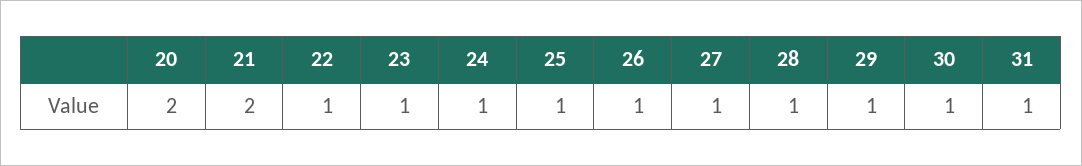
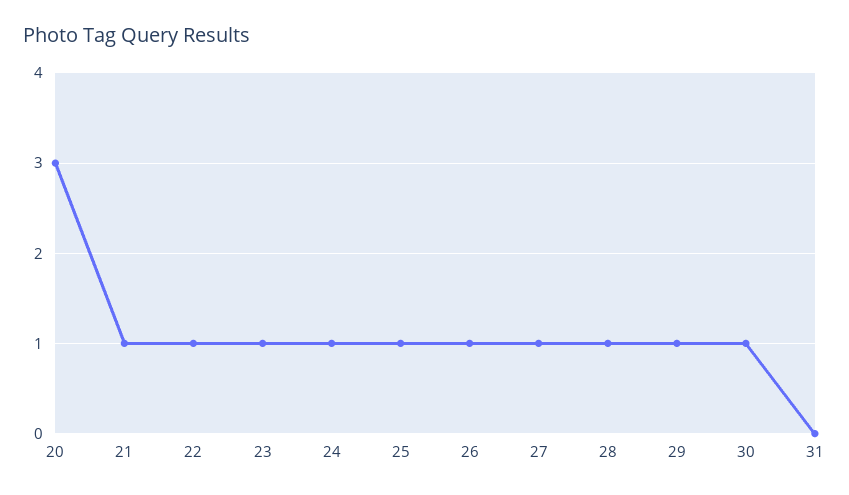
  {
-   "20": 2,
+   "20": 3,
-   "21": 2,
+   "21": 1,
    "22": 1,
    "23": 1,
    "24": 1,
    "25": 1,
    "26": 1,
    "27": 1,
    "28": 1,
    "29": 1,
    "30": 1,
-   "31": 1
+   "31": 0
  }

